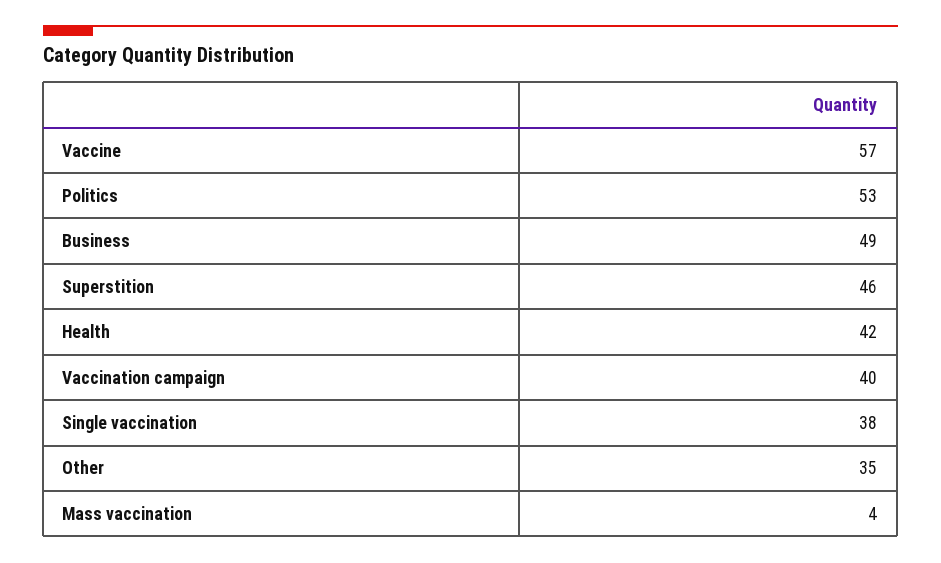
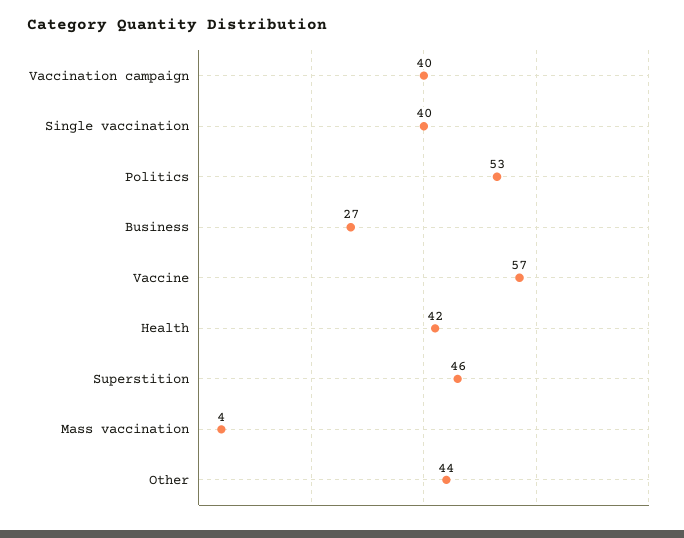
  {
    "Vaccine": 57,
    "Politics": 53,
-   "Business": 49,
+   "Business": 27,
    "Superstition": 46,
    "Health": 42,
    "Vaccination campaign": 40,
-   "Single vaccination": 38,
+   "Single vaccination": 40,
-   "Other": 35,
+   "Other": 44,
    "Mass vaccination": 4
  }

